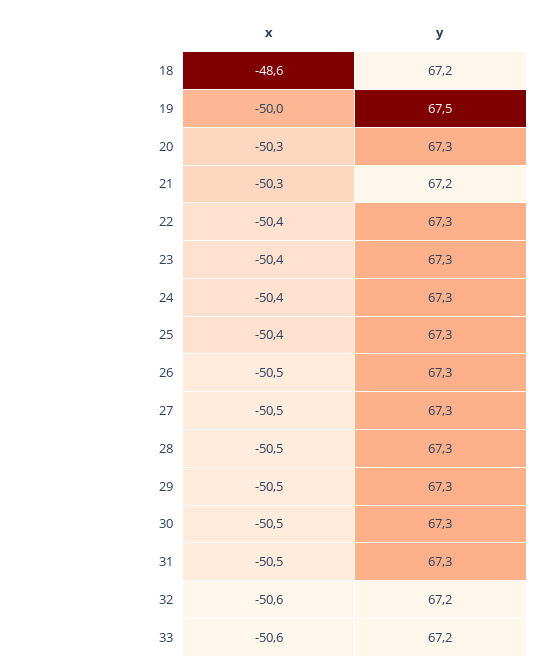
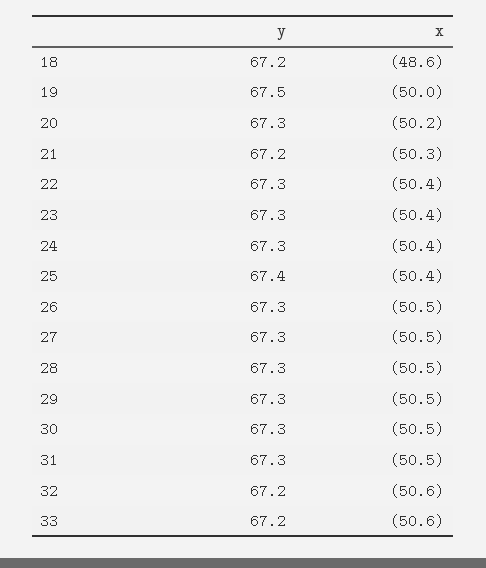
  {
    "x": {
      "18": -48.6,
      "19": -50,
-     "20": -50.3,
+     "20": -50.2,
      "21": -50.3,
      "22": -50.4,
      "23": -50.4,
      "24": -50.4,
      "25": -50.4,
      "26": -50.5,
      "27": -50.5,
      "28": -50.5,
      "29": -50.5,
      "30": -50.5,
      "31": -50.5,
      "32": -50.6,
      "33": -50.6
    },
    "y": {
      "18": 67.2,
      "19": 67.5,
      "20": 67.3,
      "21": 67.2,
      "22": 67.3,
      "23": 67.3,
      "24": 67.3,
-     "25": 67.3,
+     "25": 67.4,
      "26": 67.3,
      "27": 67.3,
      "28": 67.3,
      "29": 67.3,
      "30": 67.3,
      "31": 67.3,
      "32": 67.2,
      "33": 67.2
    }
  }

